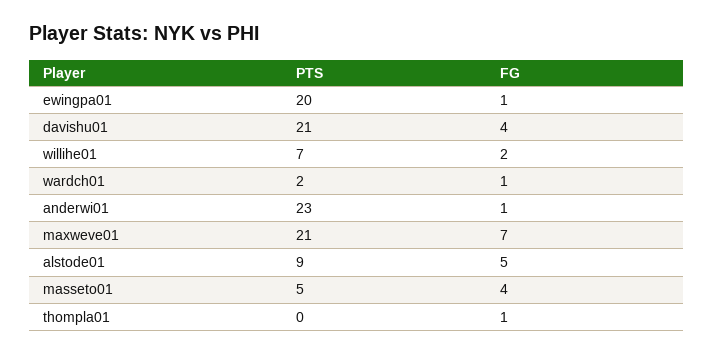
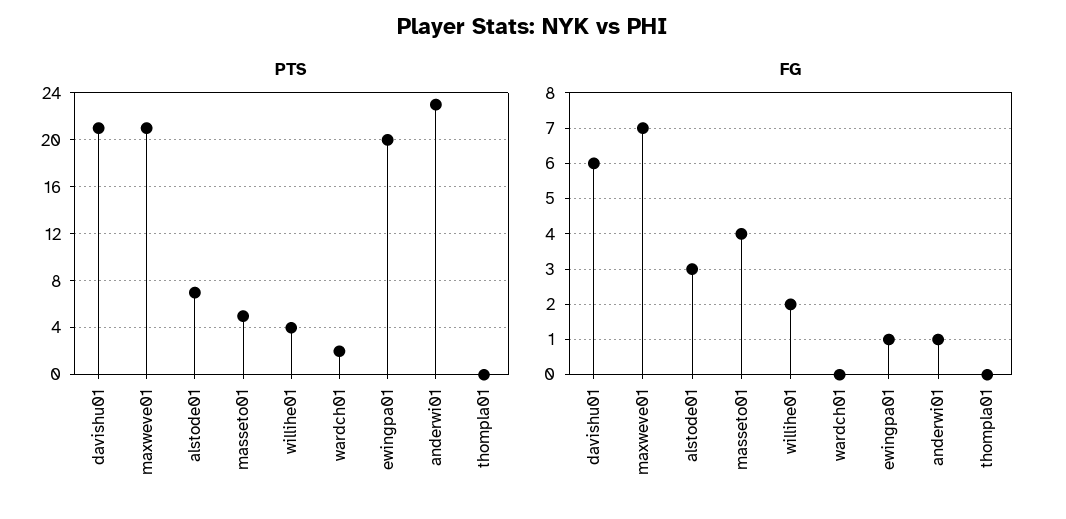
  {
    "PTS": {
      "ewingpa01": 20,
      "davishu01": 21,
-     "willihe01": 7,
+     "willihe01": 4,
      "wardch01": 2,
      "anderwi01": 23,
      "maxweve01": 21,
-     "alstode01": 9,
+     "alstode01": 7,
      "masseto01": 5,
      "thompla01": 0
    },
    "FG": {
      "ewingpa01": 1,
-     "davishu01": 4,
+     "davishu01": 6,
      "willihe01": 2,
-     "wardch01": 1,
+     "wardch01": 0,
      "anderwi01": 1,
      "maxweve01": 7,
-     "alstode01": 5,
+     "alstode01": 3,
      "masseto01": 4,
-     "thompla01": 1
+     "thompla01": 0
    }
  }

